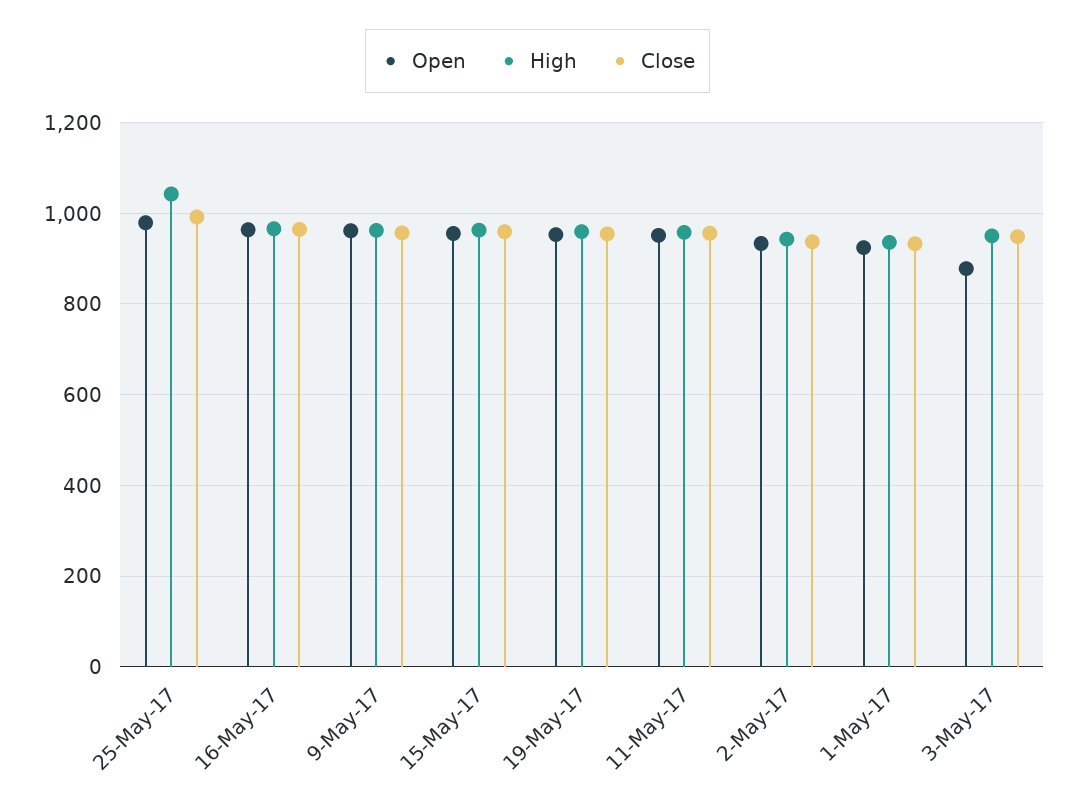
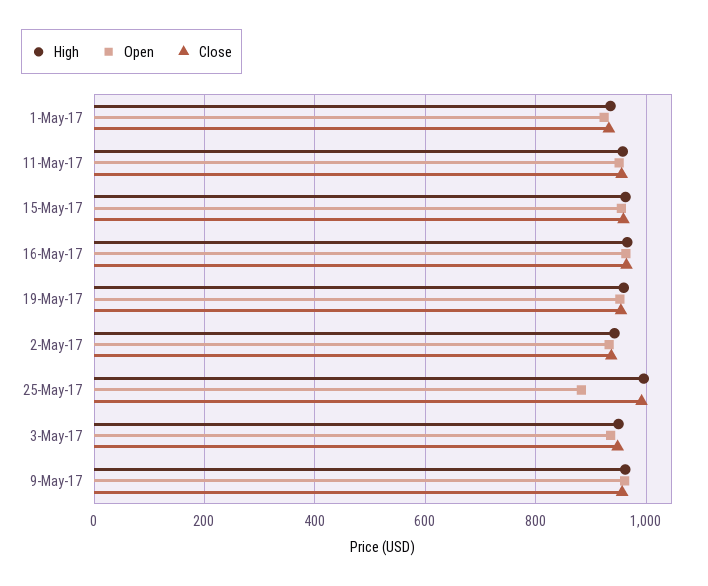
  {
    "Open": {
-     "25-May-17": 980,
+     "25-May-17": 880,
      "16-May-17": 960,
      "9-May-17": 960,
      "15-May-17": 960,
      "19-May-17": 960,
      "11-May-17": 960,
      "2-May-17": 940,
      "1-May-17": 920,
-     "3-May-17": 880
+     "3-May-17": 940
    },
    "High": {
-     "25-May-17": 1040,
+     "25-May-17": 1000,
      "16-May-17": 960,
      "9-May-17": 960,
      "15-May-17": 960,
      "19-May-17": 960,
      "11-May-17": 960,
      "2-May-17": 940,
      "1-May-17": 940,
      "3-May-17": 960
    },
    "Close": {
      "25-May-17": 1000,
      "16-May-17": 960,
      "9-May-17": 960,
      "15-May-17": 960,
      "19-May-17": 960,
      "11-May-17": 960,
      "2-May-17": 940,
      "1-May-17": 940,
      "3-May-17": 940
    }
  }

